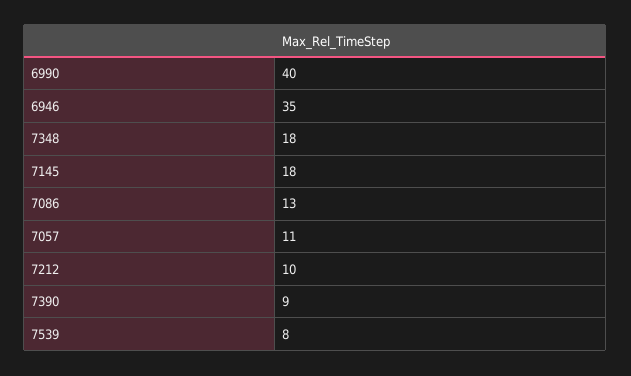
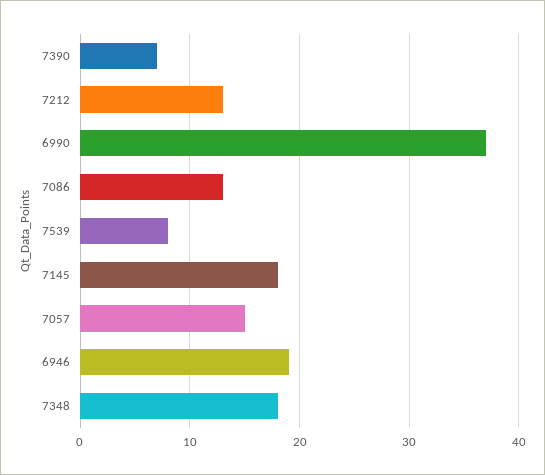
  {
-   "6990": 40,
+   "6990": 37,
-   "6946": 35,
+   "6946": 19,
    "7348": 18,
    "7145": 18,
    "7086": 13,
-   "7057": 11,
+   "7057": 15,
-   "7212": 10,
+   "7212": 13,
-   "7390": 9,
+   "7390": 7,
    "7539": 8
  }

